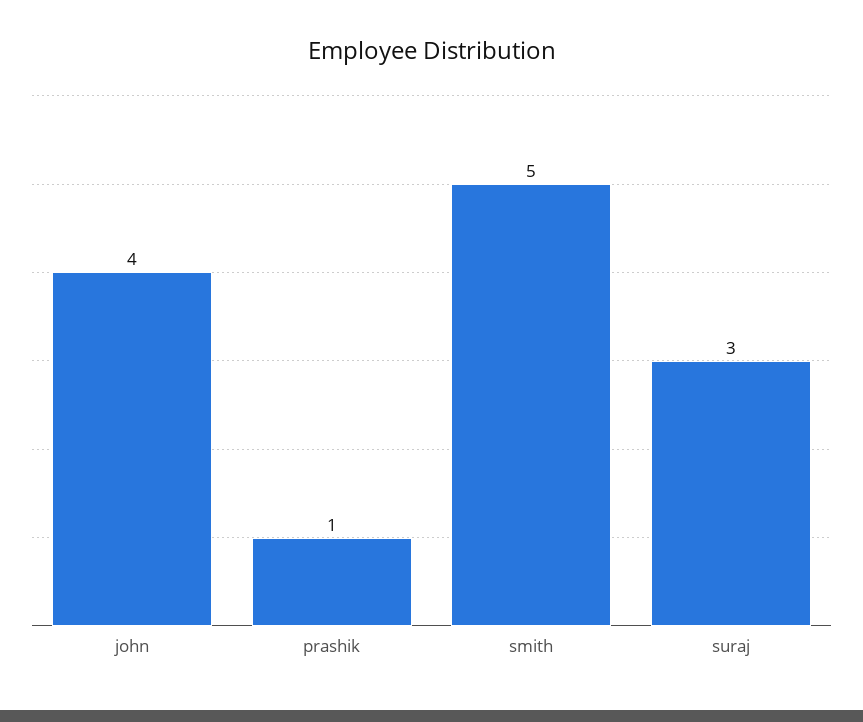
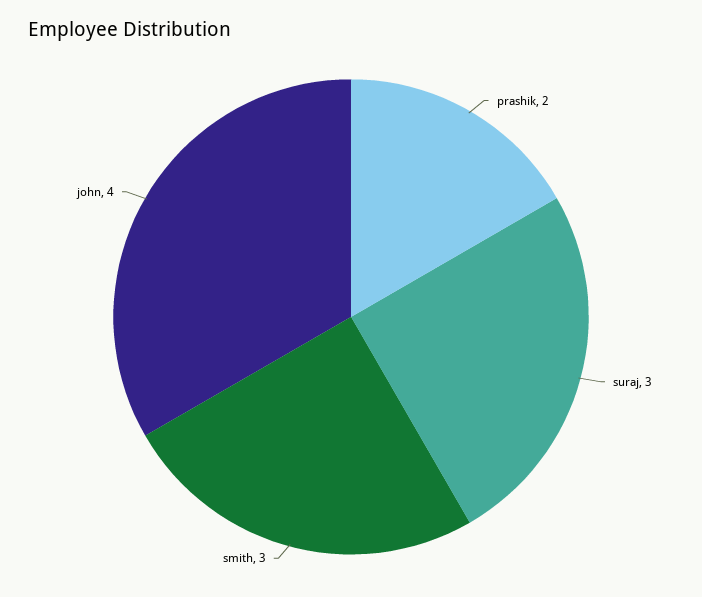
  {
    "john": 4,
-   "prashik": 1,
+   "prashik": 2,
-   "smith": 5,
+   "smith": 3,
    "suraj": 3
  }

